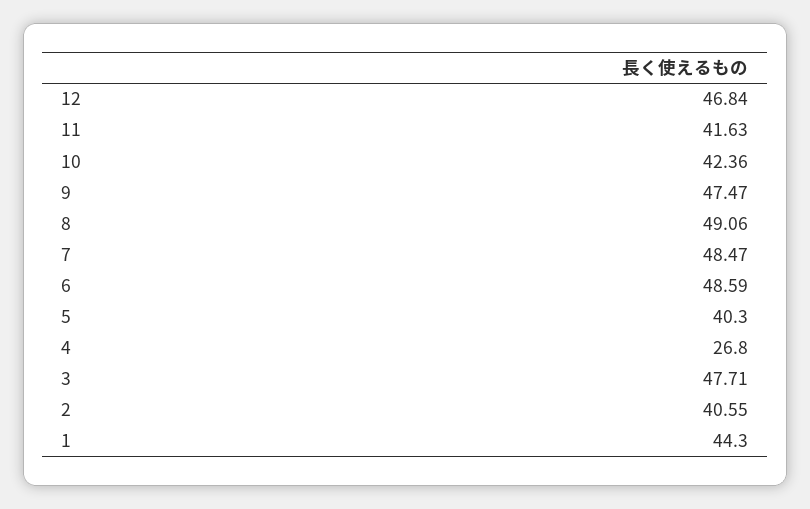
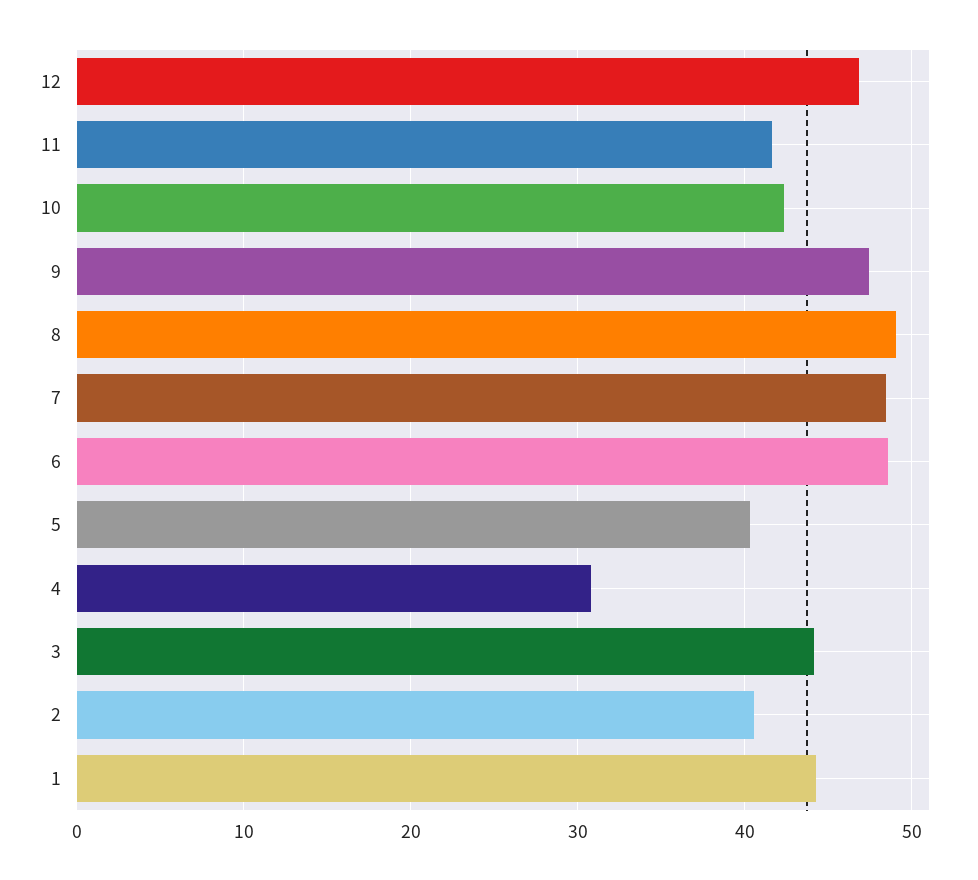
  {
    "12": 46.84,
    "11": 41.63,
    "10": 42.36,
    "9": 47.47,
    "8": 49.06,
    "7": 48.47,
    "6": 48.59,
    "5": 40.3,
-   "4": 26.8,
+   "4": 31,
-   "3": 47.71,
+   "3": 44,
    "2": 40.55,
    "1": 44.3
  }

